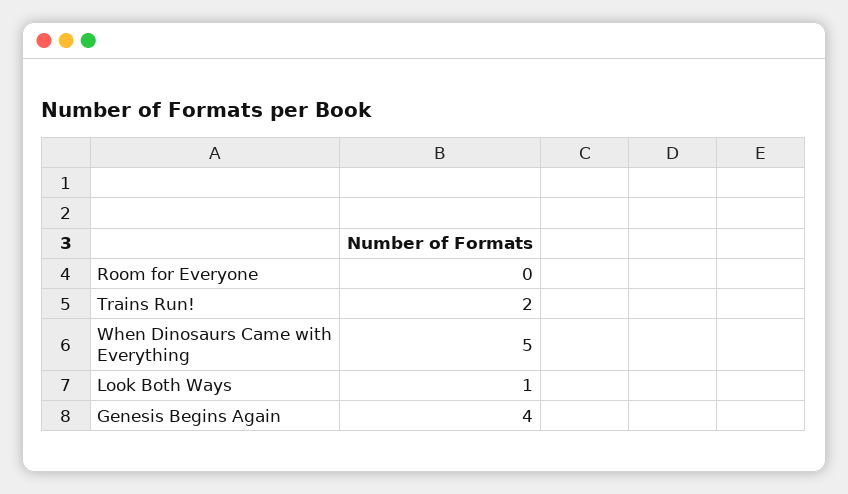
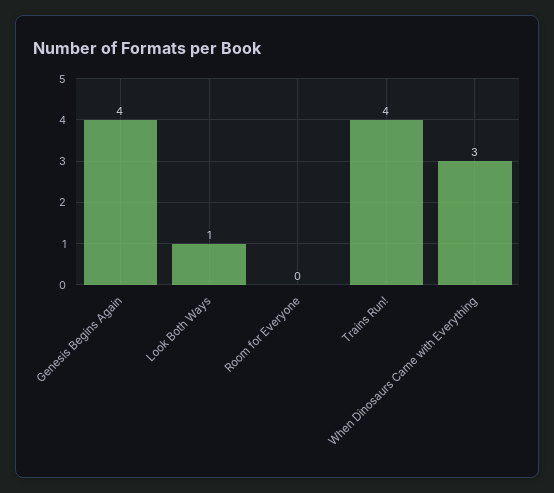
  {
    "Room for Everyone": 0,
-   "Trains Run!": 2,
+   "Trains Run!": 4,
-   "When Dinosaurs Came with Everything": 5,
+   "When Dinosaurs Came with Everything": 3,
    "Look Both Ways": 1,
    "Genesis Begins Again": 4
  }

